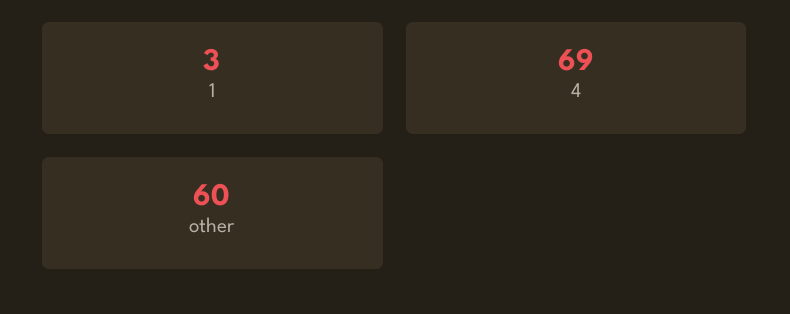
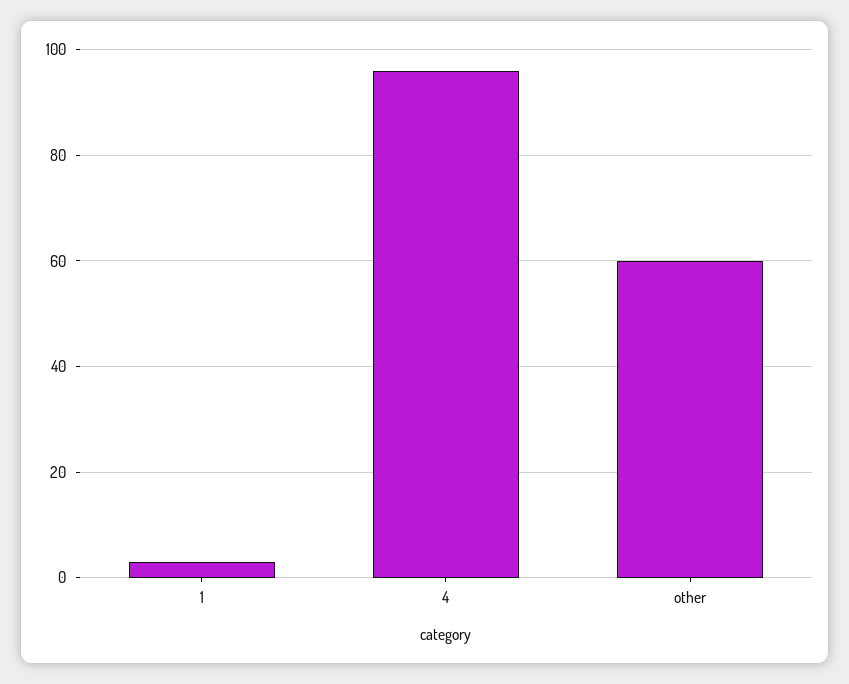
  {
    "1": 3,
-   "4": 69,
+   "4": 95,
    "other": 60
  }

